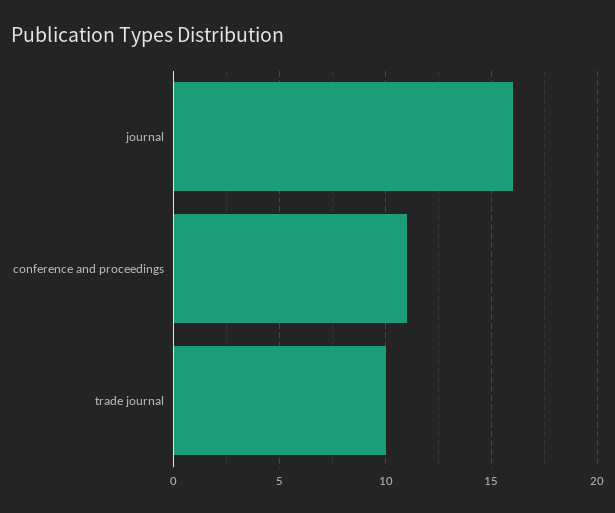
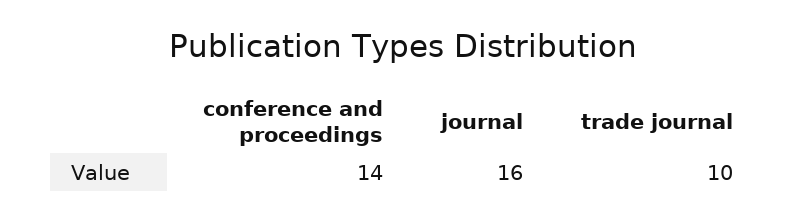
  {
    "journal": 16,
-   "conference and proceedings": 11,
+   "conference and proceedings": 14,
    "trade journal": 10
  }

